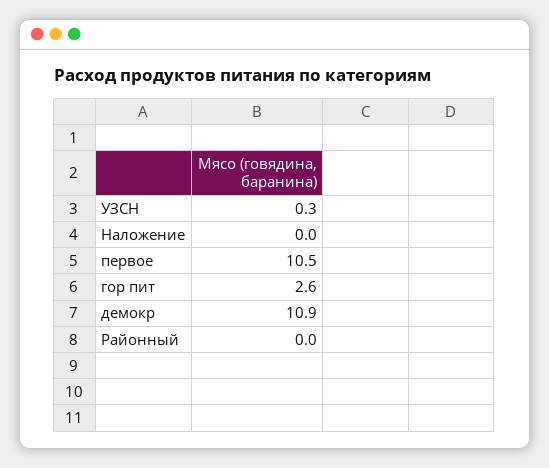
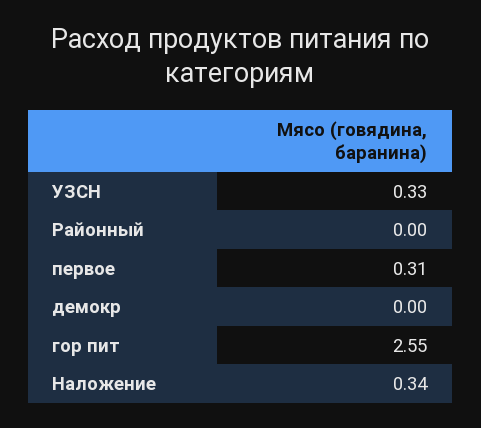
  {
    "УЗСН": 0.33,
-   "Наложение": 0,
+   "Наложение": 0.34,
-   "первое": 10.5,
+   "первое": 0.31,
    "гор пит": 2.55,
-   "демокр": 10.9,
+   "демокр": 0,
    "Районный": 0
  }

